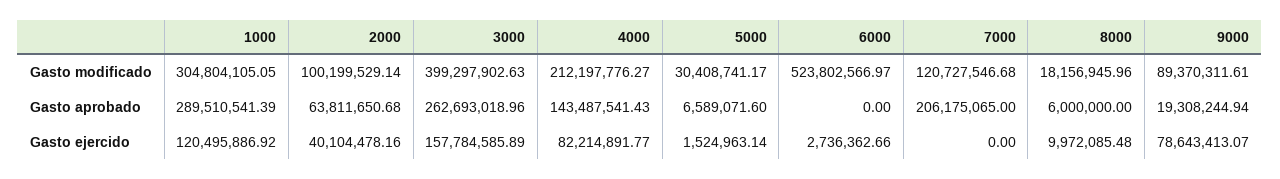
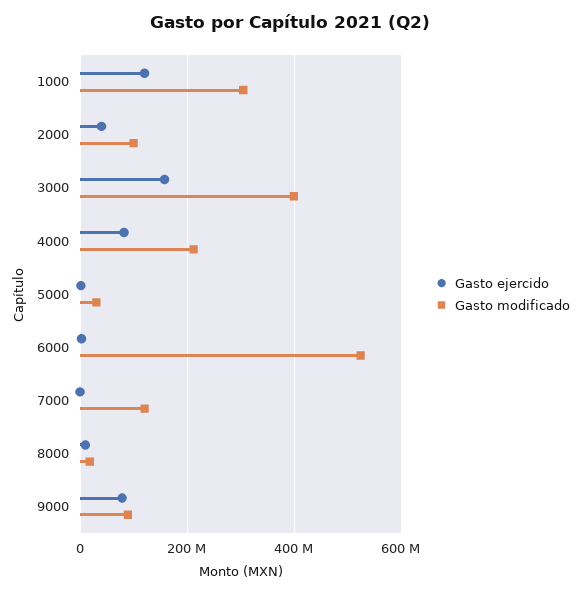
  {
    "Gasto modificado": {
      "1000": 304804105.05,
      "2000": 100199529.14,
      "3000": 399297902.63,
      "4000": 212197776.27,
      "5000": 30408741.17,
      "6000": 523802566.97,
      "7000": 120727546.68,
      "8000": 18156945.96,
      "9000": 89370311.61
    },
-   "Gasto aprobado": {
-     "1000": 289510541.39,
-     "2000": 63811650.68,
-     "3000": 262693018.96,
-     "4000": 143487541.43,
-     "5000": 6589071.6,
-     "6000": 0,
-     "7000": 206175065,
-     "8000": 6000000,
-     "9000": 19308244.94
-   },
    "Gasto ejercido": {
      "1000": 120495886.92,
      "2000": 40104478.16,
      "3000": 157784585.89,
      "4000": 82214891.77,
      "5000": 1524963.14,
      "6000": 2736362.66,
      "7000": 0,
      "8000": 9972085.48,
      "9000": 78643413.07
    }
  }

